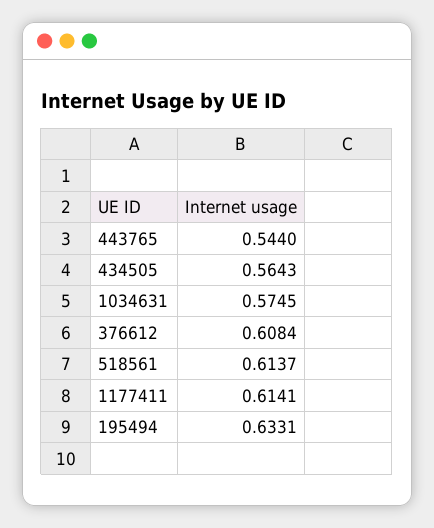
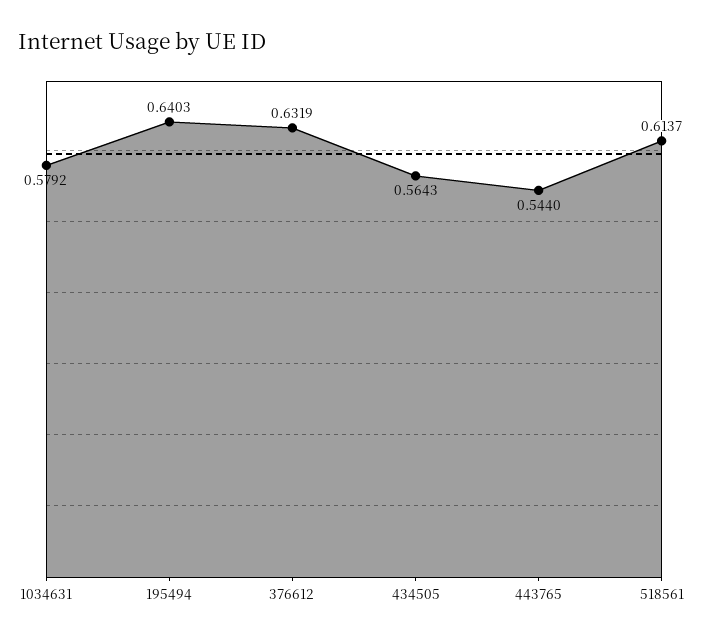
  {
    "443765": 0.544,
    "434505": 0.5643,
-   "1034631": 0.5745,
+   "1034631": 0.5792,
-   "376612": 0.6084,
+   "376612": 0.6319,
    "518561": 0.6137,
-   "1177411": 0.6141,
-   "195494": 0.6331
+   "195494": 0.6403
  }

